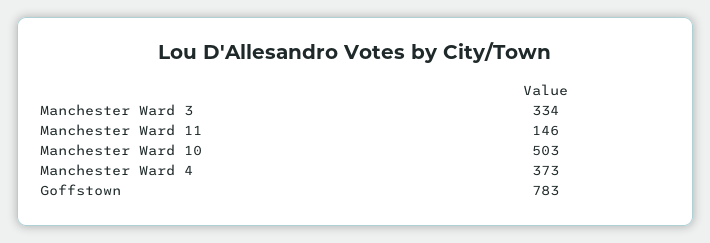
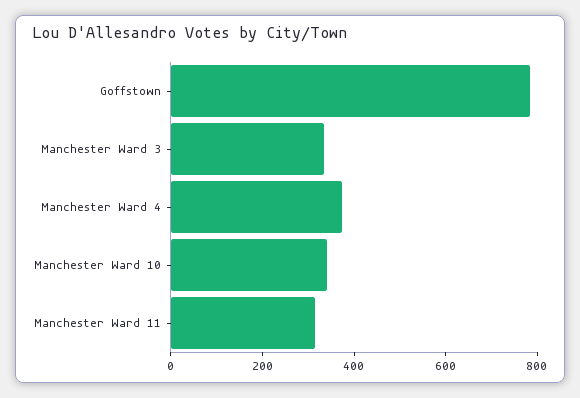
  {
    "Manchester Ward 3": 334,
-   "Manchester Ward 11": 146,
+   "Manchester Ward 11": 300,
-   "Manchester Ward 10": 503,
+   "Manchester Ward 10": 350,
    "Manchester Ward 4": 373,
    "Goffstown": 783
  }

